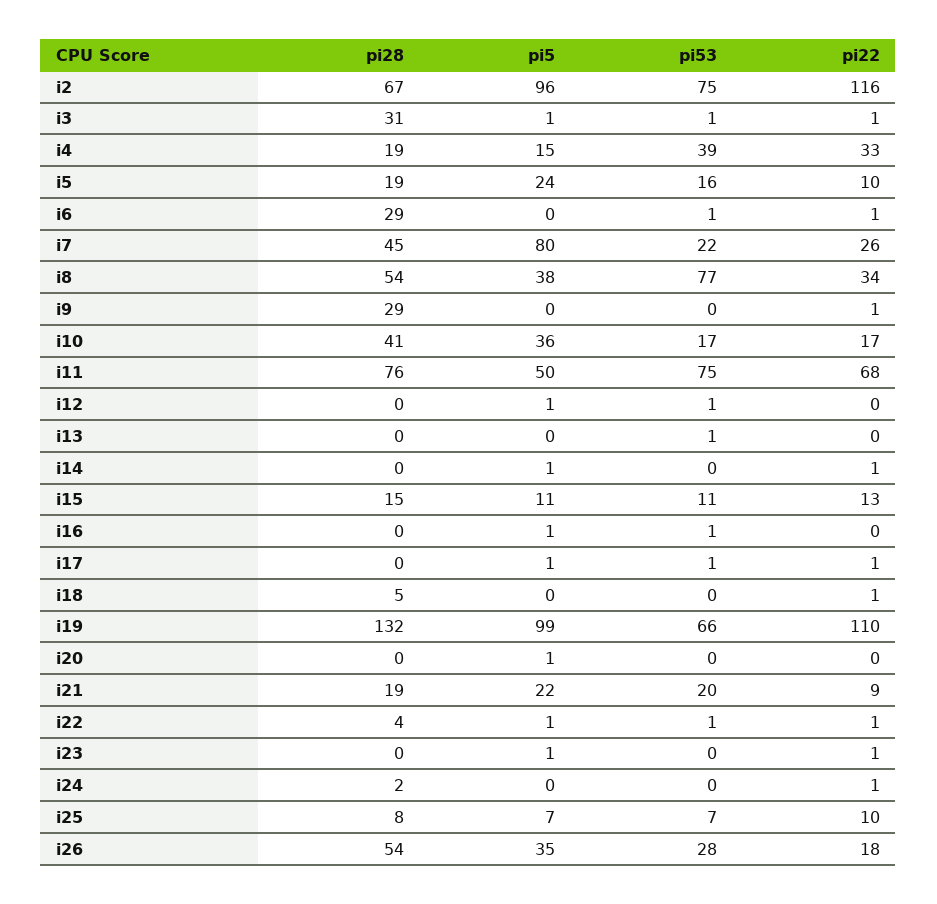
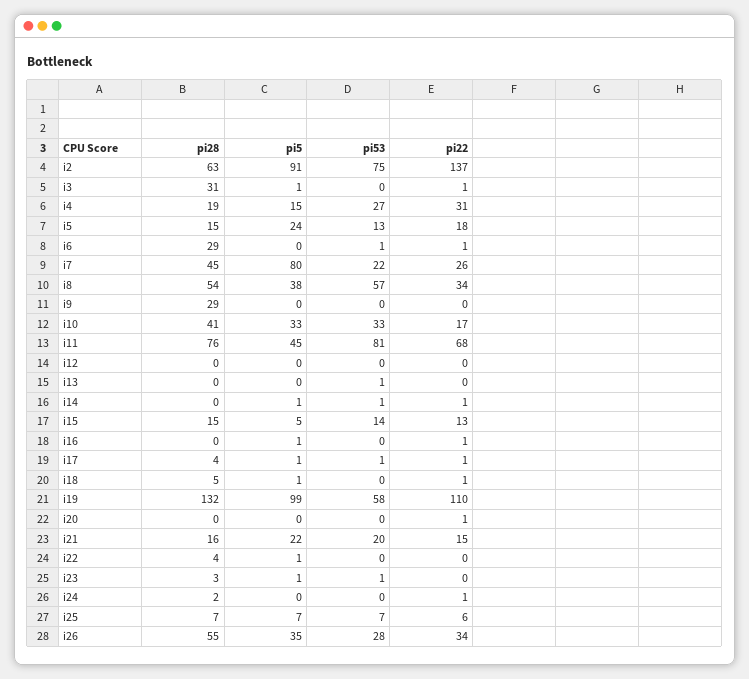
  {
    "pi28": {
-     "i2": 67,
+     "i2": 63,
      "i3": 31,
      "i4": 19,
-     "i5": 19,
+     "i5": 15,
      "i6": 29,
      "i7": 45,
      "i8": 54,
      "i9": 29,
      "i10": 41,
      "i11": 76,
      "i12": 0,
      "i13": 0,
      "i14": 0,
      "i15": 15,
      "i16": 0,
-     "i17": 0,
+     "i17": 4,
      "i18": 5,
      "i19": 132,
      "i20": 0,
-     "i21": 19,
+     "i21": 16,
      "i22": 4,
-     "i23": 0,
+     "i23": 3,
      "i24": 2,
-     "i25": 8,
+     "i25": 7,
-     "i26": 54
+     "i26": 55
    },
    "pi5": {
-     "i2": 96,
+     "i2": 91,
      "i3": 1,
      "i4": 15,
      "i5": 24,
      "i6": 0,
      "i7": 80,
      "i8": 38,
      "i9": 0,
-     "i10": 36,
+     "i10": 33,
-     "i11": 50,
+     "i11": 45,
-     "i12": 1,
+     "i12": 0,
      "i13": 0,
      "i14": 1,
-     "i15": 11,
+     "i15": 5,
      "i16": 1,
      "i17": 1,
-     "i18": 0,
+     "i18": 1,
      "i19": 99,
-     "i20": 1,
+     "i20": 0,
      "i21": 22,
      "i22": 1,
      "i23": 1,
      "i24": 0,
      "i25": 7,
      "i26": 35
    },
    "pi53": {
      "i2": 75,
-     "i3": 1,
+     "i3": 0,
-     "i4": 39,
+     "i4": 27,
-     "i5": 16,
+     "i5": 13,
      "i6": 1,
      "i7": 22,
-     "i8": 77,
+     "i8": 57,
      "i9": 0,
-     "i10": 17,
+     "i10": 33,
-     "i11": 75,
+     "i11": 81,
-     "i12": 1,
+     "i12": 0,
      "i13": 1,
-     "i14": 0,
+     "i14": 1,
-     "i15": 11,
+     "i15": 14,
-     "i16": 1,
+     "i16": 0,
      "i17": 1,
      "i18": 0,
-     "i19": 66,
+     "i19": 58,
      "i20": 0,
      "i21": 20,
-     "i22": 1,
+     "i22": 0,
-     "i23": 0,
+     "i23": 1,
      "i24": 0,
      "i25": 7,
      "i26": 28
    },
    "pi22": {
-     "i2": 116,
+     "i2": 137,
      "i3": 1,
-     "i4": 33,
+     "i4": 31,
-     "i5": 10,
+     "i5": 18,
      "i6": 1,
      "i7": 26,
      "i8": 34,
-     "i9": 1,
+     "i9": 0,
      "i10": 17,
      "i11": 68,
      "i12": 0,
      "i13": 0,
      "i14": 1,
      "i15": 13,
-     "i16": 0,
+     "i16": 1,
      "i17": 1,
      "i18": 1,
      "i19": 110,
-     "i20": 0,
+     "i20": 1,
-     "i21": 9,
+     "i21": 15,
-     "i22": 1,
+     "i22": 0,
-     "i23": 1,
+     "i23": 0,
      "i24": 1,
-     "i25": 10,
+     "i25": 6,
-     "i26": 18
+     "i26": 34
    }
  }

